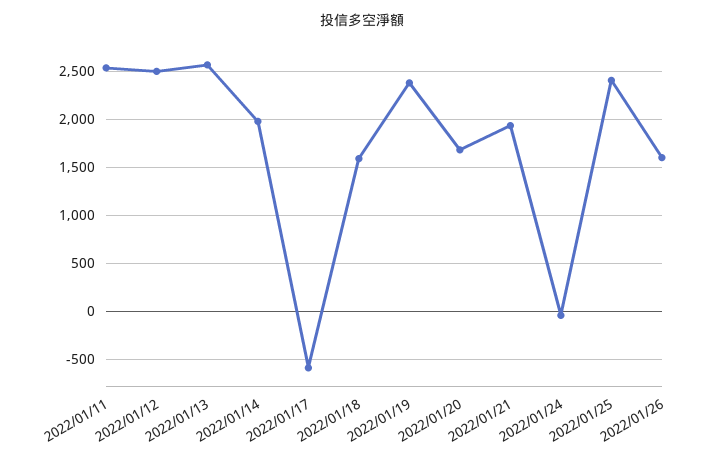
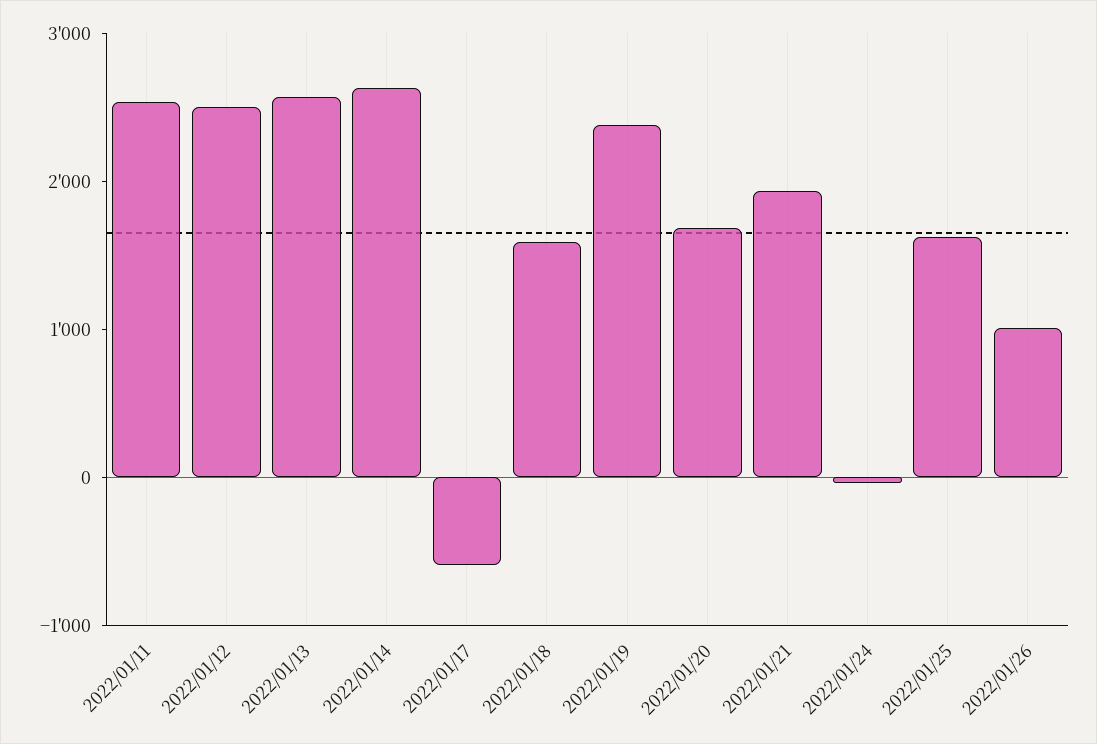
  {
    "2022/01/11": 2500,
    "2022/01/12": 2500,
    "2022/01/13": 2600,
-   "2022/01/14": 2000,
+   "2022/01/14": 2600,
    "2022/01/17": -600,
    "2022/01/18": 1600,
    "2022/01/19": 2400,
    "2022/01/20": 1700,
    "2022/01/21": 1900,
    "2022/01/24": 0,
-   "2022/01/25": 2400,
+   "2022/01/25": 1600,
-   "2022/01/26": 1600
+   "2022/01/26": 1000
  }

